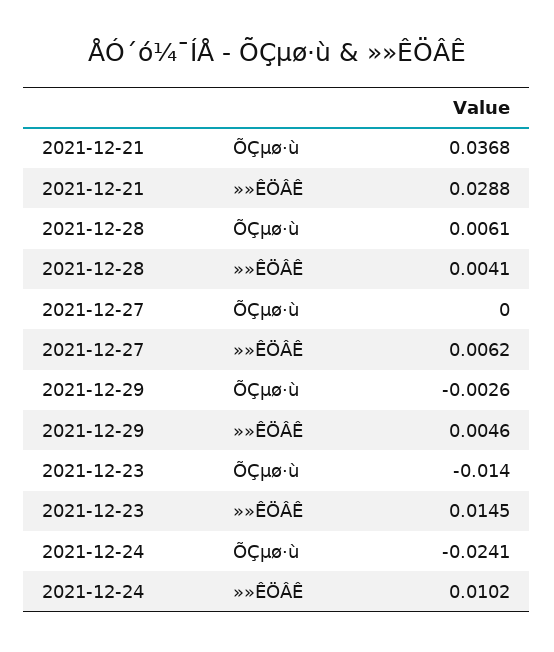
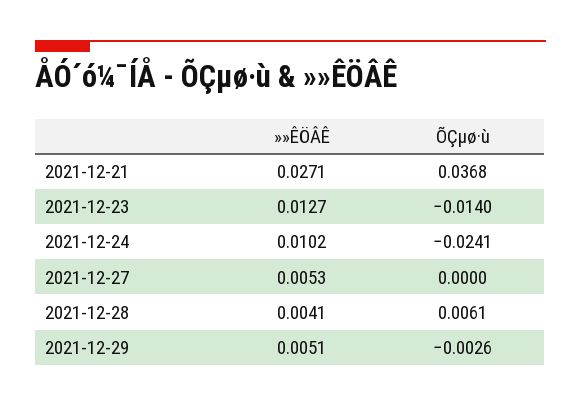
  {
    "2021-12-21": {
      "ÕÇµø·ù": 0.0368,
-     "»»ÊÖÂÊ": 0.0288
+     "»»ÊÖÂÊ": 0.0271
    },
    "2021-12-28": {
      "ÕÇµø·ù": 0.0061,
      "»»ÊÖÂÊ": 0.0041
    },
    "2021-12-27": {
      "ÕÇµø·ù": 0,
-     "»»ÊÖÂÊ": 0.0062
+     "»»ÊÖÂÊ": 0.0053
    },
    "2021-12-29": {
      "ÕÇµø·ù": -0.0026,
-     "»»ÊÖÂÊ": 0.0046
+     "»»ÊÖÂÊ": 0.0051
    },
    "2021-12-23": {
      "ÕÇµø·ù": -0.014,
-     "»»ÊÖÂÊ": 0.0145
+     "»»ÊÖÂÊ": 0.0127
    },
    "2021-12-24": {
      "ÕÇµø·ù": -0.0241,
      "»»ÊÖÂÊ": 0.0102
    }
  }

